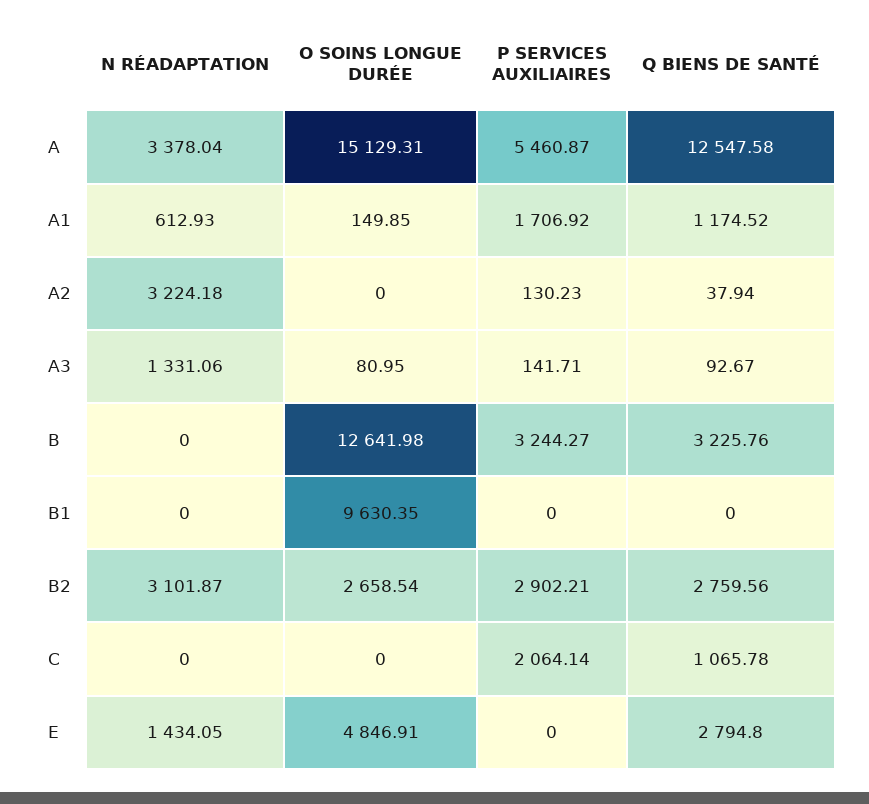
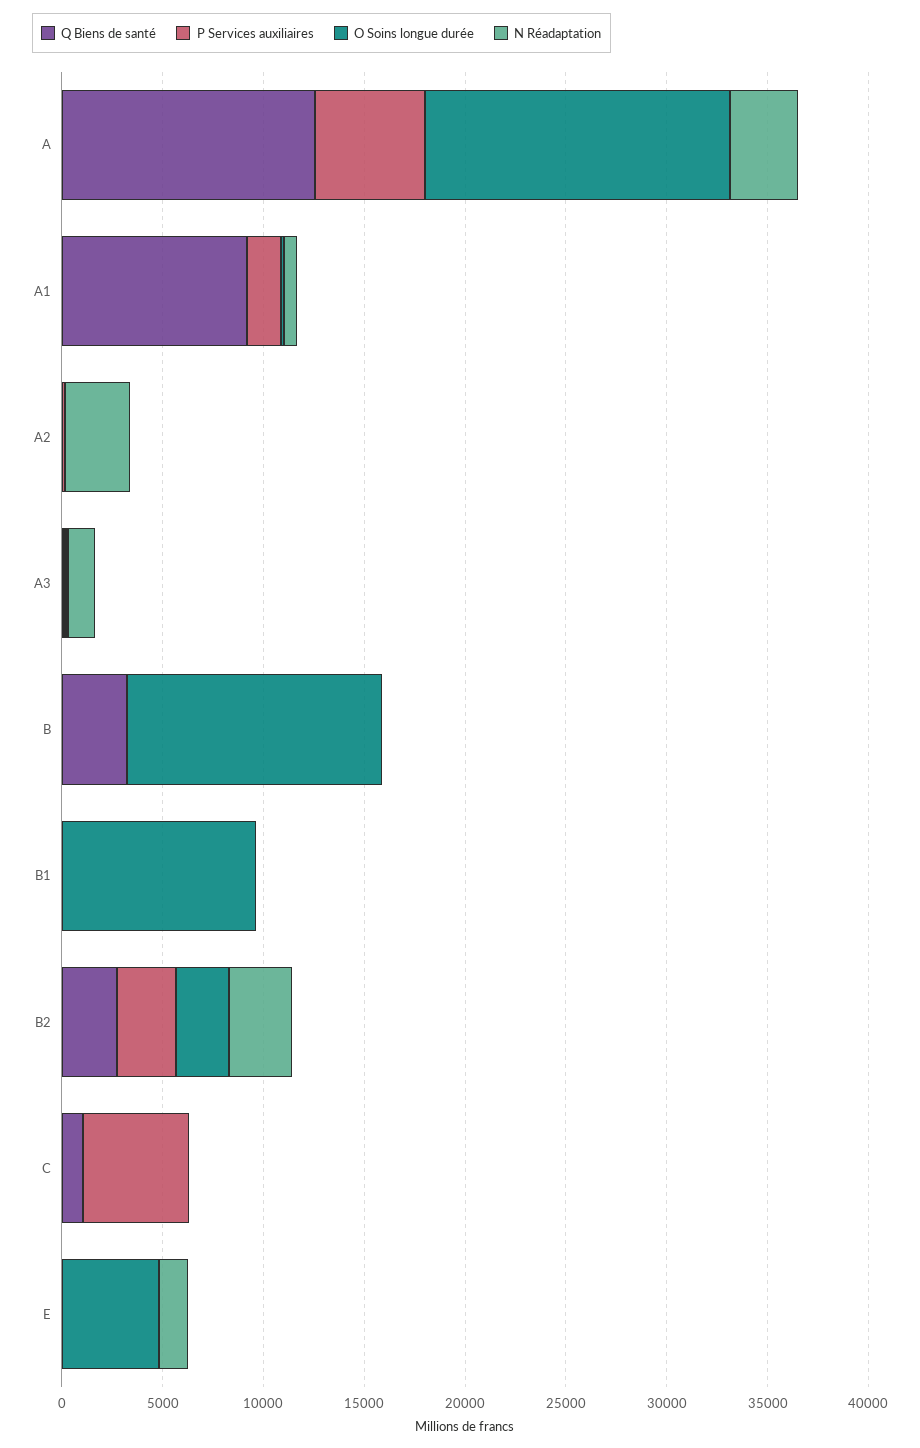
  {
    "N RÉADAPTATION": {
      "A": 3378.04,
      "A1": 612.93,
      "A2": 3224.18,
      "A3": 1331.06,
      "B": 0,
      "B1": 0,
      "B2": 3101.87,
      "C": 0,
      "E": 1434.05
    },
    "O SOINS LONGUE DURÉE": {
      "A": 15129.31,
      "A1": 149.85,
      "A2": 0,
      "A3": 80.95,
      "B": 12641.98,
      "B1": 9630.35,
      "B2": 2658.54,
      "C": 0,
      "E": 4846.91
    },
    "P SERVICES AUXILIAIRES": {
      "A": 5460.87,
      "A1": 1706.92,
      "A2": 130.23,
      "A3": 141.71,
-     "B": 3244.27,
+     "B": 0,
      "B1": 0,
      "B2": 2902.21,
-     "C": 2064.14,
+     "C": 5000,
      "E": 0
    },
    "Q BIENS DE SANTÉ": {
      "A": 12547.58,
-     "A1": 1174.52,
+     "A1": 9000,
      "A2": 37.94,
      "A3": 92.67,
      "B": 3225.76,
      "B1": 0,
      "B2": 2759.56,
      "C": 1065.78,
-     "E": 2794.8
+     "E": 0
    }
  }

